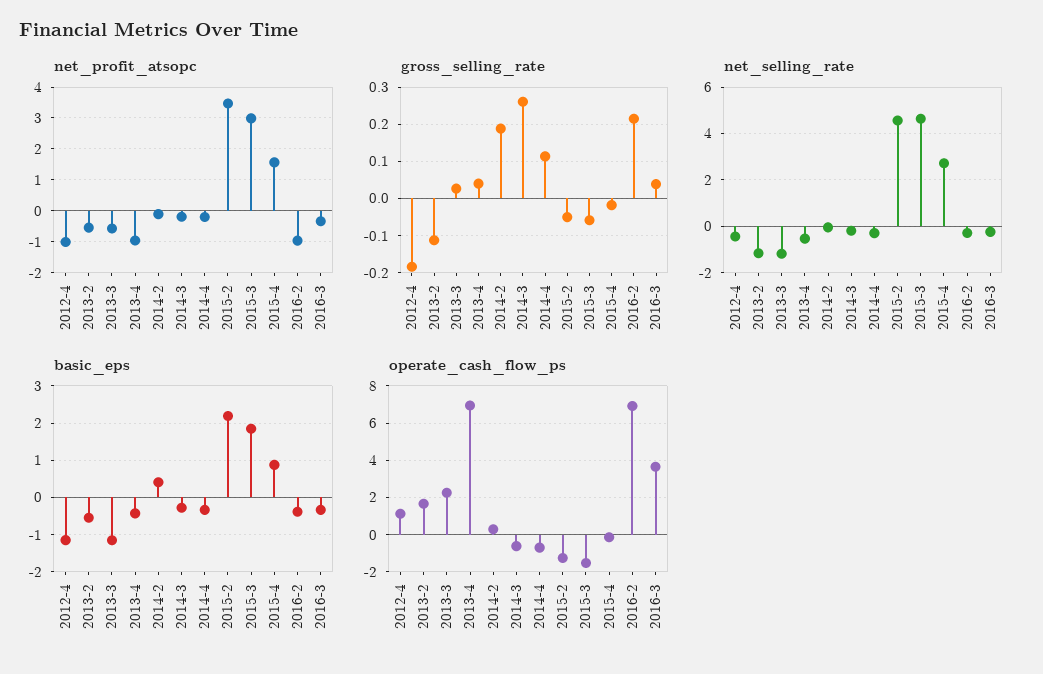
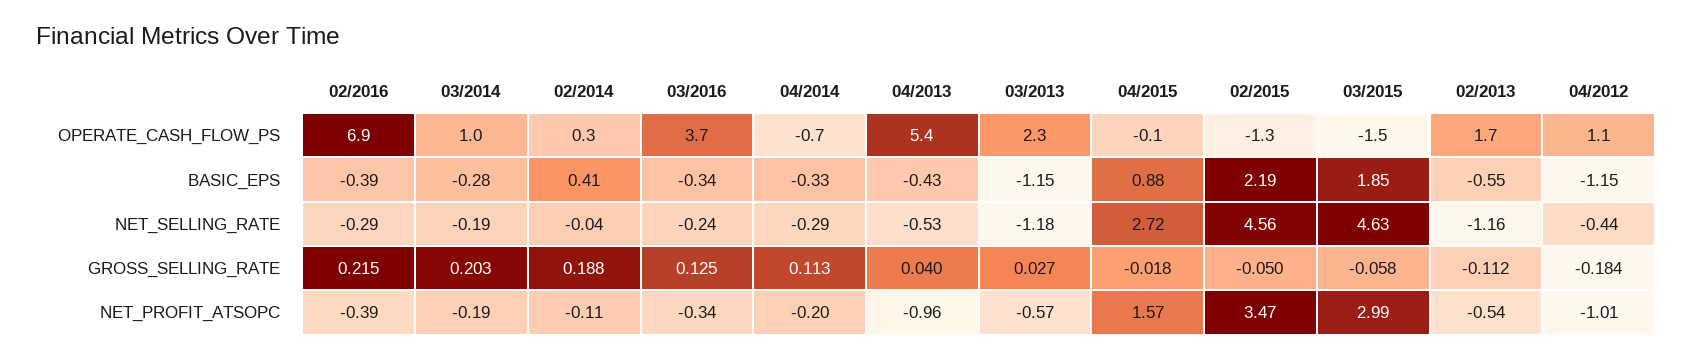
  {
    "net_profit_atsopc": {
      "2012-4": -1.01,
      "2013-2": -0.54,
      "2013-3": -0.57,
      "2013-4": -0.96,
      "2014-2": -0.11,
      "2014-3": -0.19,
      "2014-4": -0.2,
      "2015-2": 3.47,
      "2015-3": 2.99,
      "2015-4": 1.57,
-     "2016-2": -1,
+     "2016-2": -0.39,
      "2016-3": -0.34
    },
    "gross_selling_rate": {
      "2012-4": -0.184,
      "2013-2": -0.112,
      "2013-3": 0.027,
      "2013-4": 0.04,
      "2014-2": 0.188,
-     "2014-3": 0.26,
+     "2014-3": 0.203,
      "2014-4": 0.113,
      "2015-2": -0.05,
      "2015-3": -0.058,
      "2015-4": -0.018,
      "2016-2": 0.215,
-     "2016-3": 0.04
+     "2016-3": 0.125
    },
    "net_selling_rate": {
      "2012-4": -0.44,
      "2013-2": -1.16,
      "2013-3": -1.18,
      "2013-4": -0.53,
      "2014-2": -0.04,
      "2014-3": -0.19,
      "2014-4": -0.29,
      "2015-2": 4.56,
      "2015-3": 4.63,
      "2015-4": 2.72,
      "2016-2": -0.29,
      "2016-3": -0.24
    },
    "basic_eps": {
      "2012-4": -1.15,
      "2013-2": -0.55,
      "2013-3": -1.15,
      "2013-4": -0.43,
      "2014-2": 0.41,
      "2014-3": -0.28,
      "2014-4": -0.33,
      "2015-2": 2.19,
      "2015-3": 1.85,
      "2015-4": 0.88,
      "2016-2": -0.39,
      "2016-3": -0.34
    },
    "operate_cash_flow_ps": {
      "2012-4": 1.1,
      "2013-2": 1.7,
      "2013-3": 2.3,
-     "2013-4": 7,
+     "2013-4": 5.4,
      "2014-2": 0.3,
-     "2014-3": -0.5,
+     "2014-3": 1,
      "2014-4": -0.7,
      "2015-2": -1.3,
      "2015-3": -1.5,
      "2015-4": -0.1,
      "2016-2": 6.9,
      "2016-3": 3.7
    }
  }

